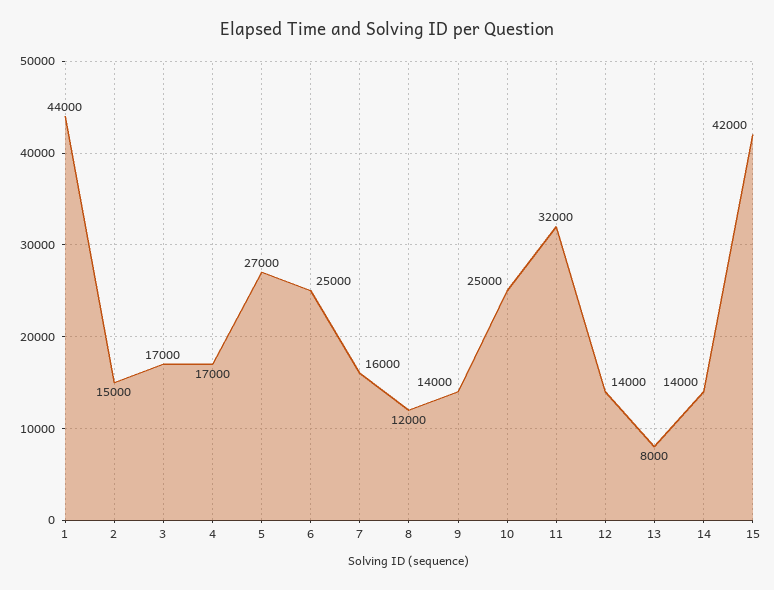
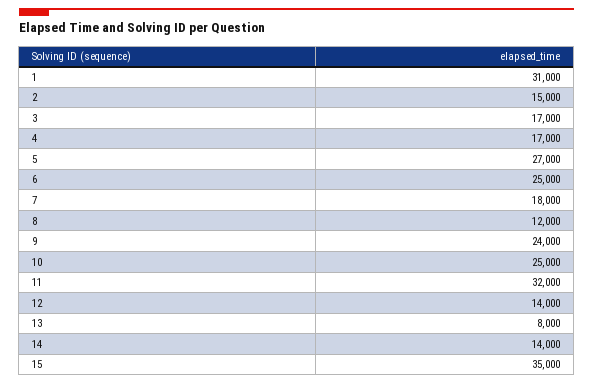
  {
-   "1": 44000,
+   "1": 31000,
    "2": 15000,
    "3": 17000,
    "4": 17000,
    "5": 27000,
    "6": 25000,
-   "7": 16000,
+   "7": 18000,
    "8": 12000,
-   "9": 14000,
+   "9": 24000,
    "10": 25000,
    "11": 32000,
    "12": 14000,
    "13": 8000,
    "14": 14000,
-   "15": 42000
+   "15": 35000
  }

